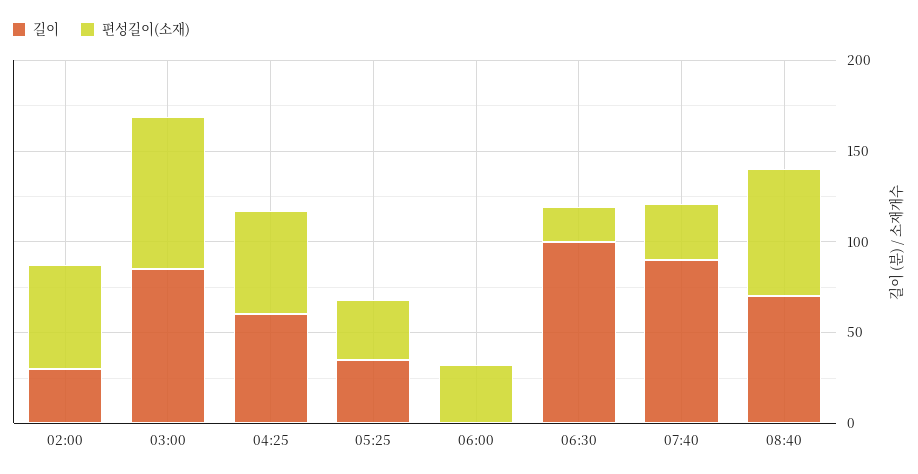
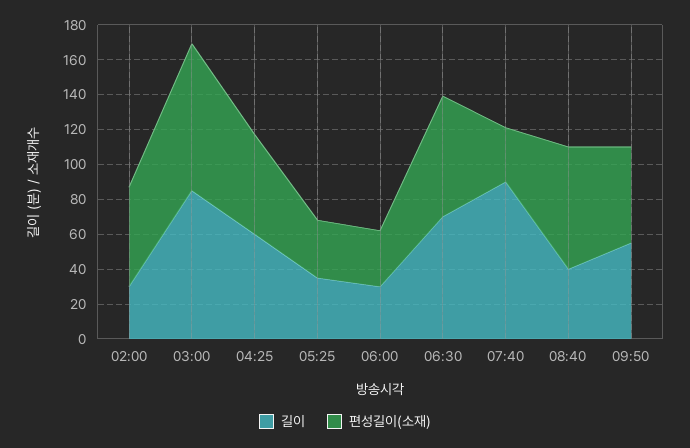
  {
    "길이": {
      "02:00": 30,
      "03:00": 85,
      "04:25": 60,
      "05:25": 35,
-     "06:00": 0,
+     "06:00": 30,
-     "06:30": 100,
+     "06:30": 70,
      "07:40": 90,
-     "08:40": 70
+     "08:40": 40,
+     "09:50": 55
    },
    "편성길이(소재)": {
      "02:00": 55,
      "03:00": 85,
      "04:25": 55,
      "05:25": 35,
      "06:00": 30,
-     "06:30": 20,
+     "06:30": 70,
      "07:40": 30,
-     "08:40": 70
+     "08:40": 70,
+     "09:50": 55
    }
  }

